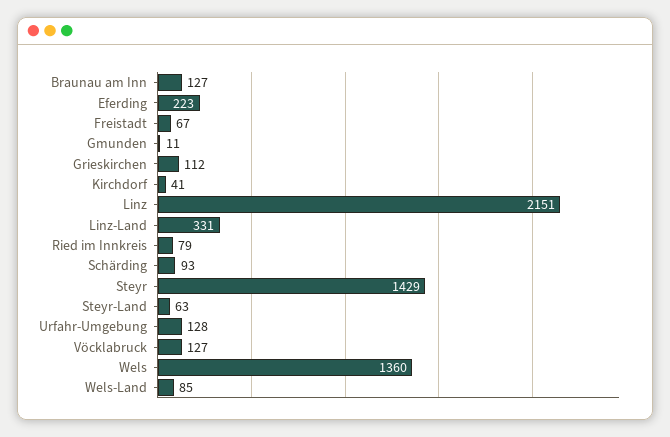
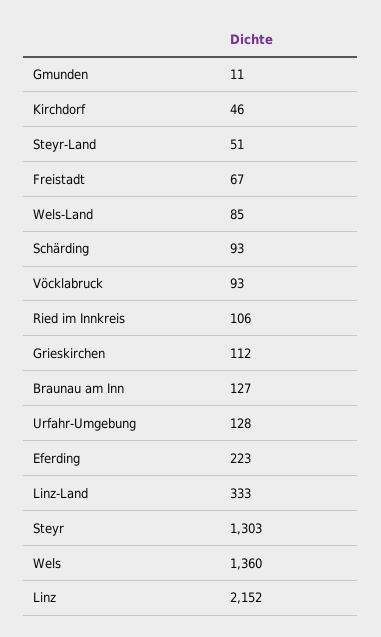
  {
    "Braunau am Inn": 127,
    "Eferding": 223,
    "Freistadt": 67,
    "Gmunden": 11,
    "Grieskirchen": 112,
-   "Kirchdorf": 41,
+   "Kirchdorf": 46,
-   "Linz": 2151,
+   "Linz": 2152,
-   "Linz-Land": 331,
+   "Linz-Land": 333,
-   "Ried im Innkreis": 79,
+   "Ried im Innkreis": 106,
    "Schärding": 93,
-   "Steyr": 1429,
+   "Steyr": 1303,
-   "Steyr-Land": 63,
+   "Steyr-Land": 51,
    "Urfahr-Umgebung": 128,
-   "Vöcklabruck": 127,
+   "Vöcklabruck": 93,
    "Wels": 1360,
    "Wels-Land": 85
  }

